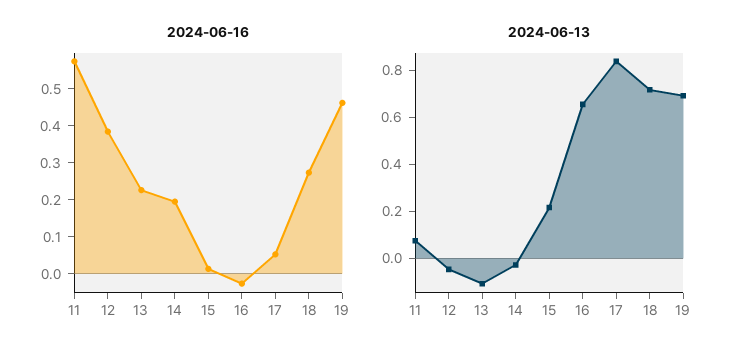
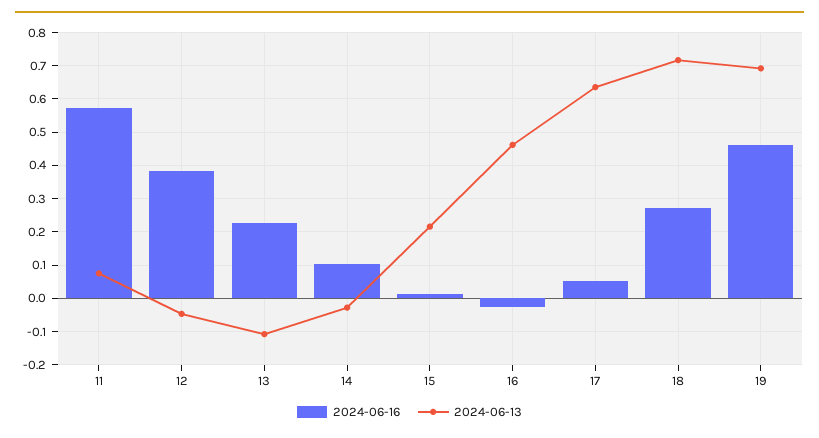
  {
    "2024-06-16": {
      "11": 0.58,
      "12": 0.38,
      "13": 0.22,
-     "14": 0.2,
+     "14": 0.1,
      "15": 0.02,
      "16": -0.02,
      "17": 0.06,
      "18": 0.28,
      "19": 0.46
    },
    "2024-06-13": {
      "11": 0.08,
      "12": -0.04,
      "13": -0.1,
      "14": -0.02,
      "15": 0.22,
-     "16": 0.65,
+     "16": 0.46,
-     "17": 0.85,
+     "17": 0.64,
      "18": 0.72,
      "19": 0.7
    }
  }

